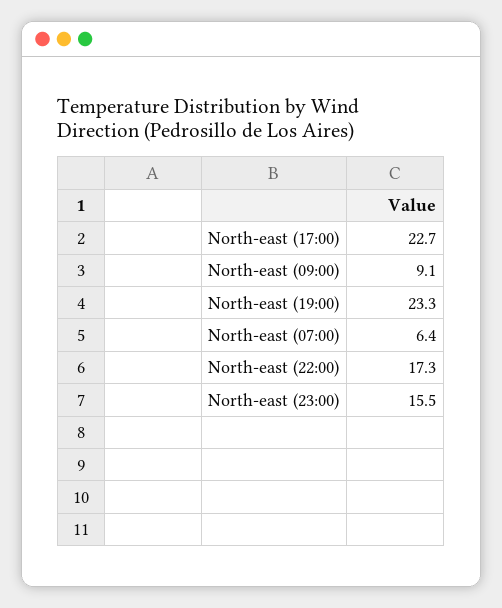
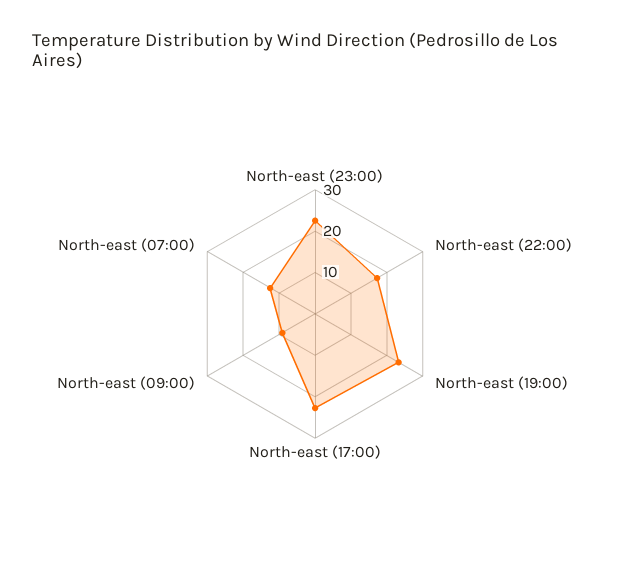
  {
    "North-east (17:00)": 22.7,
    "North-east (09:00)": 9.1,
    "North-east (19:00)": 23.3,
-   "North-east (07:00)": 6.4,
+   "North-east (07:00)": 12,
    "North-east (22:00)": 17.3,
-   "North-east (23:00)": 15.5
+   "North-east (23:00)": 22
  }

